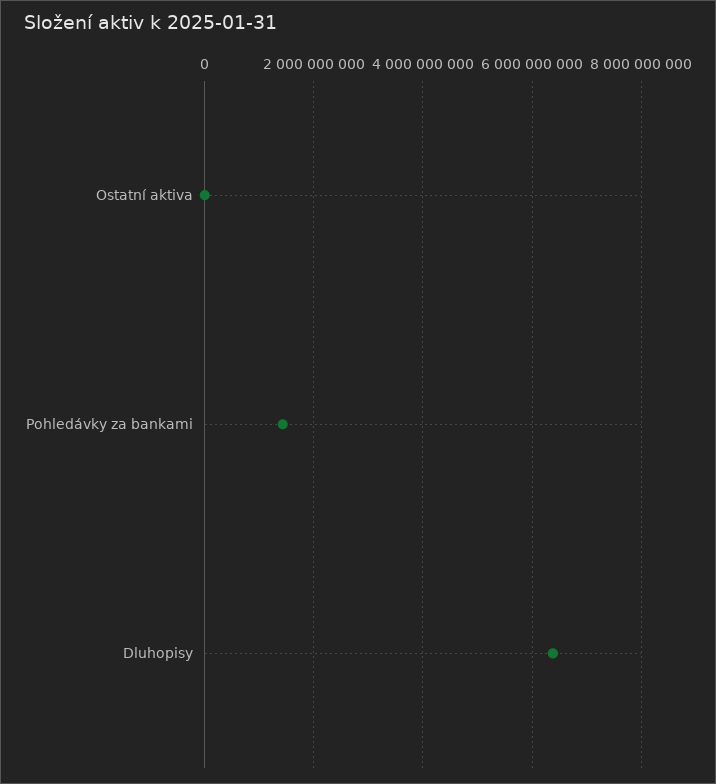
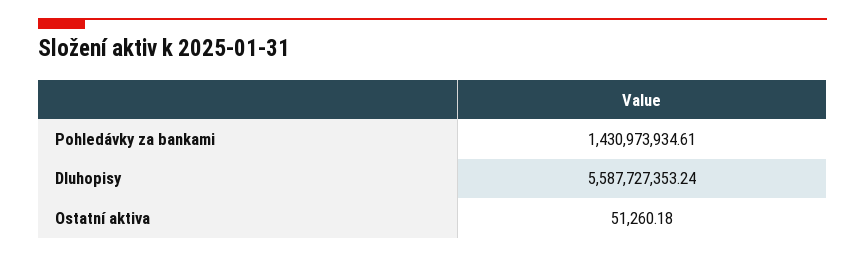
  {
    "Ostatní aktiva": 51260.18,
    "Pohledávky za bankami": 1430973934.61,
-   "Dluhopisy": 6400000000
+   "Dluhopisy": 5587727353.24
  }

